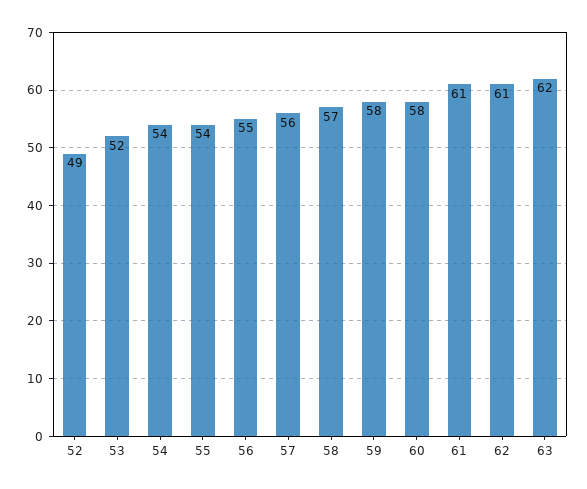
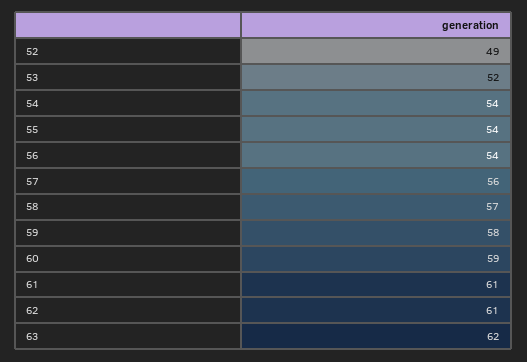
  {
    "52": 49,
    "53": 52,
    "54": 54,
    "55": 54,
-   "56": 55,
+   "56": 54,
    "57": 56,
    "58": 57,
    "59": 58,
-   "60": 58,
+   "60": 59,
    "61": 61,
    "62": 61,
    "63": 62
  }

